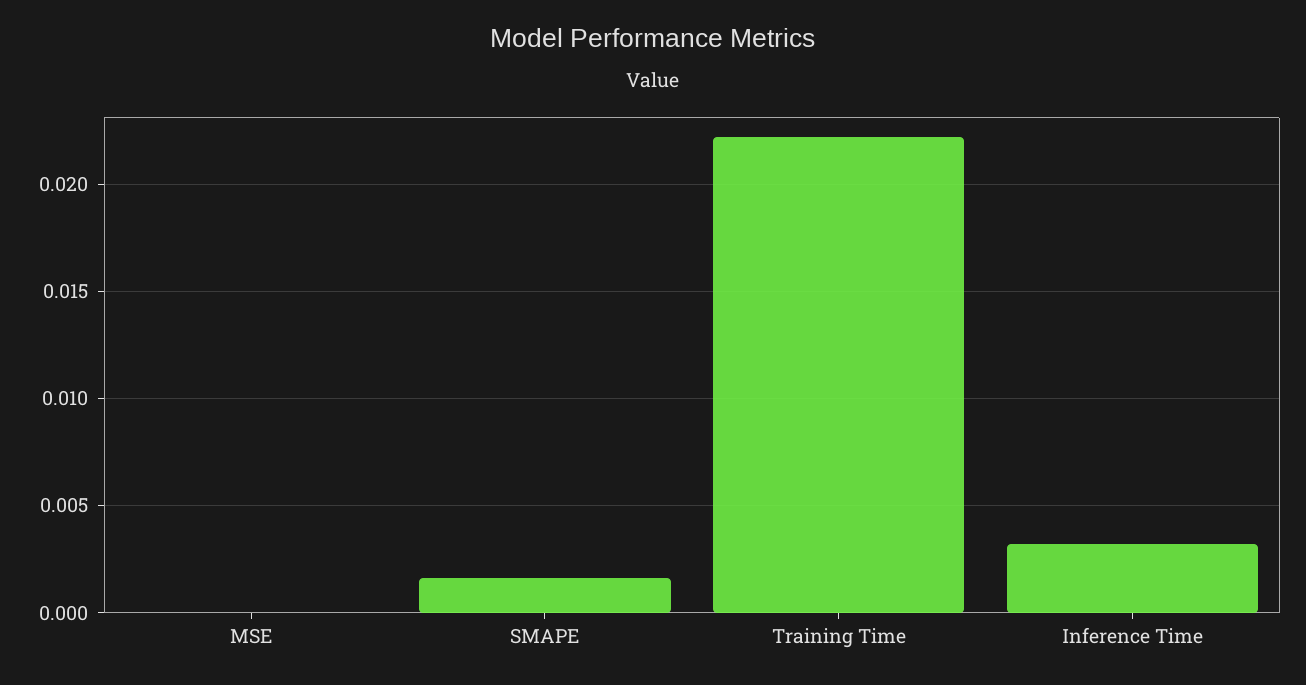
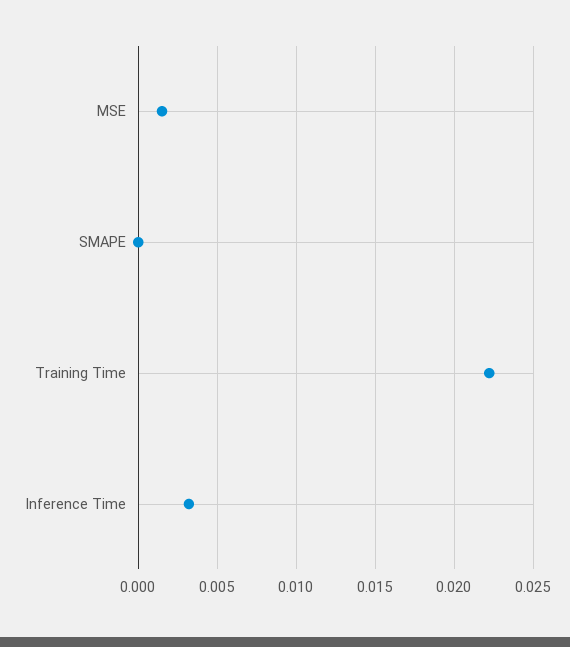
  {
-   "MSE": 0,
+   "MSE": 0.0015,
-   "SMAPE": 0.0015,
+   "SMAPE": 0,
    "Training Time": 0.022,
    "Inference Time": 0.003
  }

